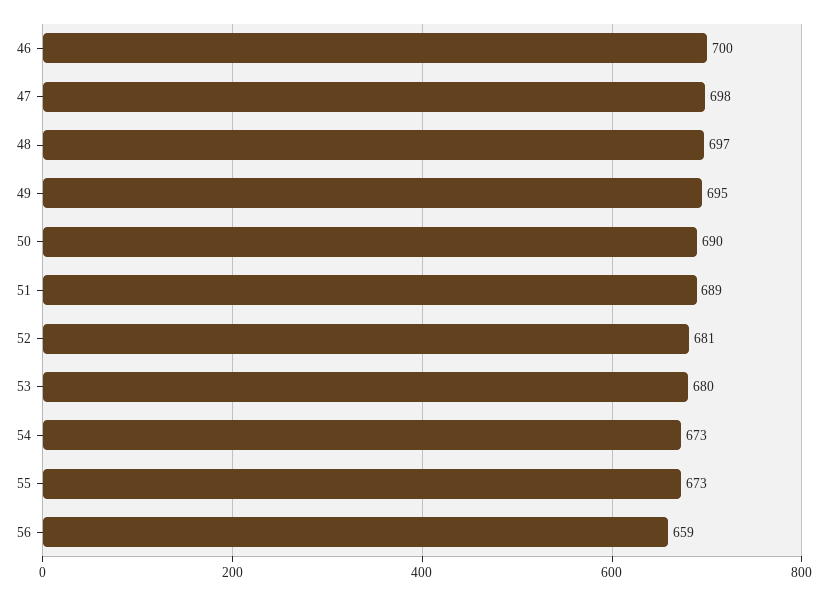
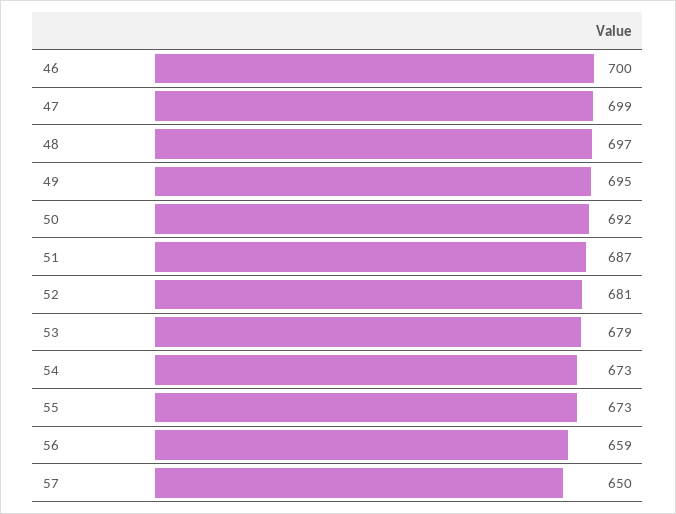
  {
    "46": 700,
-   "47": 698,
+   "47": 699,
    "48": 697,
    "49": 695,
-   "50": 690,
+   "50": 692,
-   "51": 689,
+   "51": 687,
    "52": 681,
-   "53": 680,
+   "53": 679,
    "54": 673,
    "55": 673,
-   "56": 659
+   "56": 659,
+   "57": 650
  }

